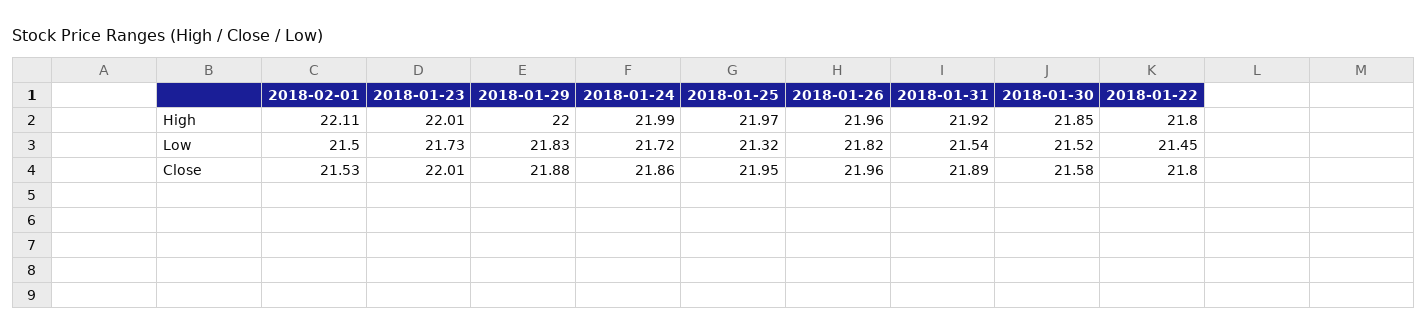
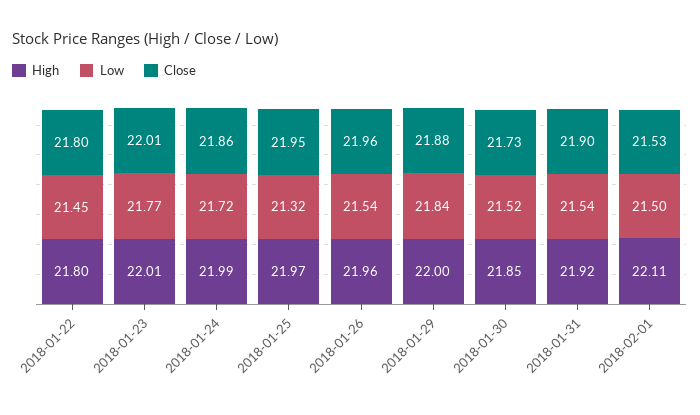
  {
    "High": {
      "2018-02-01": 22.11,
      "2018-01-23": 22.01,
      "2018-01-29": 22,
      "2018-01-24": 21.99,
      "2018-01-25": 21.97,
      "2018-01-26": 21.96,
      "2018-01-31": 21.92,
      "2018-01-30": 21.85,
      "2018-01-22": 21.8
    },
    "Low": {
      "2018-02-01": 21.5,
-     "2018-01-23": 21.73,
+     "2018-01-23": 21.77,
-     "2018-01-29": 21.83,
+     "2018-01-29": 21.84,
      "2018-01-24": 21.72,
      "2018-01-25": 21.32,
-     "2018-01-26": 21.82,
+     "2018-01-26": 21.54,
      "2018-01-31": 21.54,
      "2018-01-30": 21.52,
      "2018-01-22": 21.45
    },
    "Close": {
      "2018-02-01": 21.53,
      "2018-01-23": 22.01,
      "2018-01-29": 21.88,
      "2018-01-24": 21.86,
      "2018-01-25": 21.95,
      "2018-01-26": 21.96,
-     "2018-01-31": 21.89,
+     "2018-01-31": 21.9,
-     "2018-01-30": 21.58,
+     "2018-01-30": 21.73,
      "2018-01-22": 21.8
    }
  }

